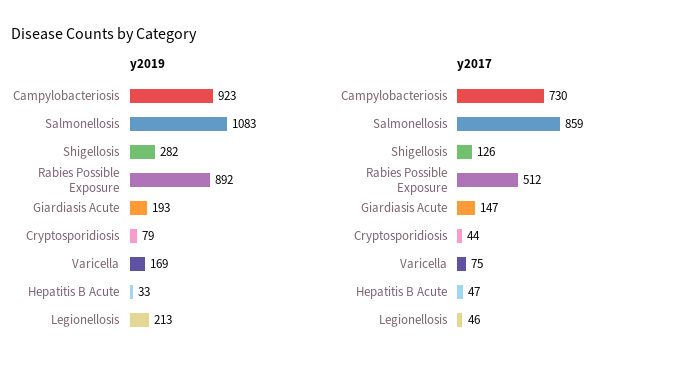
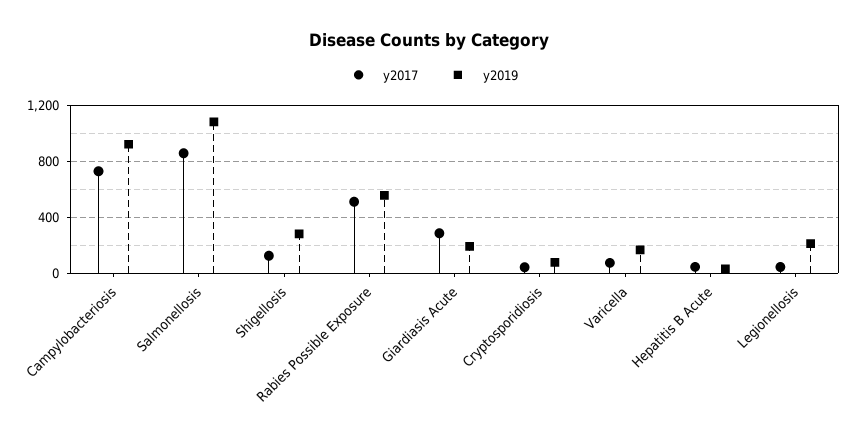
  {
    "y2019": {
      "Campylobacteriosis": 923,
      "Salmonellosis": 1083,
      "Shigellosis": 282,
-     "Rabies Possible Exposure": 892,
+     "Rabies Possible Exposure": 550,
      "Giardiasis Acute": 193,
      "Cryptosporidiosis": 79,
      "Varicella": 169,
      "Hepatitis B Acute": 33,
      "Legionellosis": 213
    },
    "y2017": {
      "Campylobacteriosis": 730,
      "Salmonellosis": 859,
      "Shigellosis": 126,
      "Rabies Possible Exposure": 512,
-     "Giardiasis Acute": 147,
+     "Giardiasis Acute": 300,
      "Cryptosporidiosis": 44,
      "Varicella": 75,
      "Hepatitis B Acute": 47,
      "Legionellosis": 46
    }
  }

